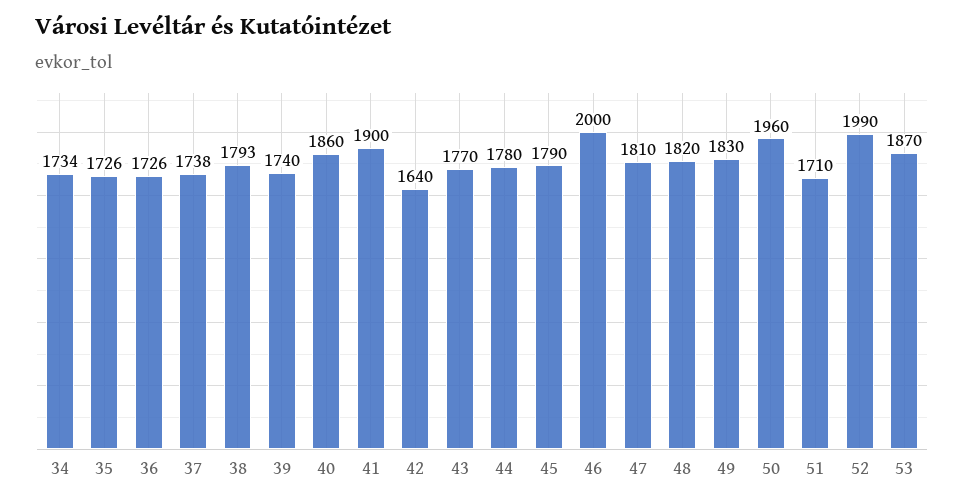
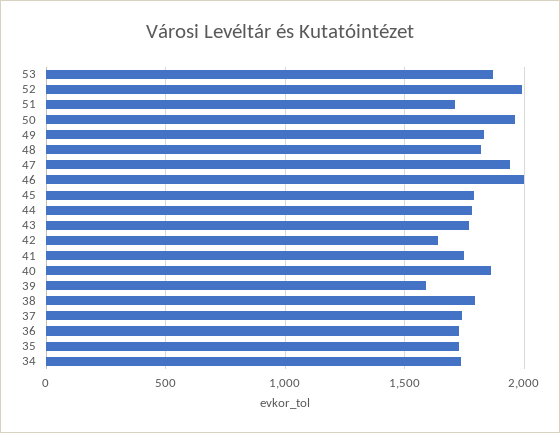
  {
    "34": 1734,
    "35": 1726,
    "36": 1726,
    "37": 1738,
    "38": 1793,
-   "39": 1740,
+   "39": 1600,
    "40": 1860,
-   "41": 1900,
+   "41": 1750,
    "42": 1640,
    "43": 1770,
    "44": 1780,
    "45": 1790,
    "46": 2000,
-   "47": 1810,
+   "47": 1950,
    "48": 1820,
    "49": 1830,
    "50": 1960,
    "51": 1710,
    "52": 1990,
    "53": 1870
  }

